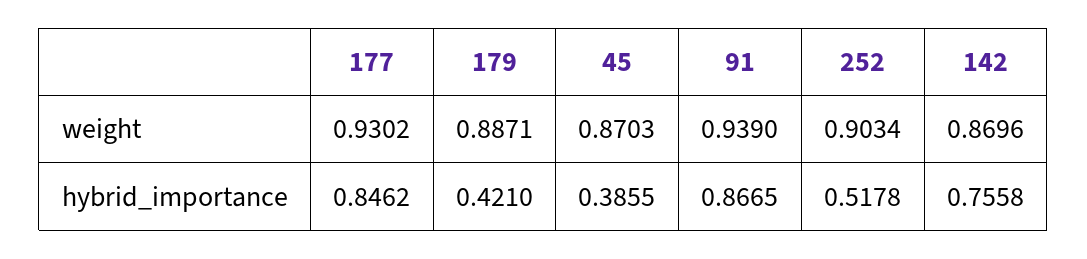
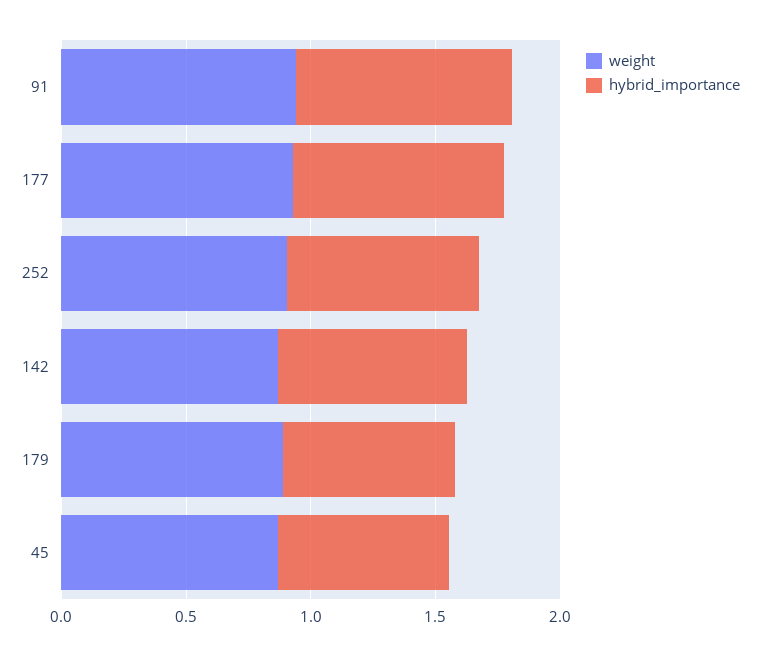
  {
    "weight": {
      "177": 0.9302,
      "179": 0.8871,
      "45": 0.8703,
      "91": 0.939,
      "252": 0.9034,
      "142": 0.8696
    },
    "hybrid_importance": {
      "177": 0.8462,
-     "179": 0.421,
+     "179": 0.7,
-     "45": 0.3855,
+     "45": 0.7,
      "91": 0.8665,
-     "252": 0.5178,
+     "252": 0.8,
      "142": 0.7558
    }
  }

